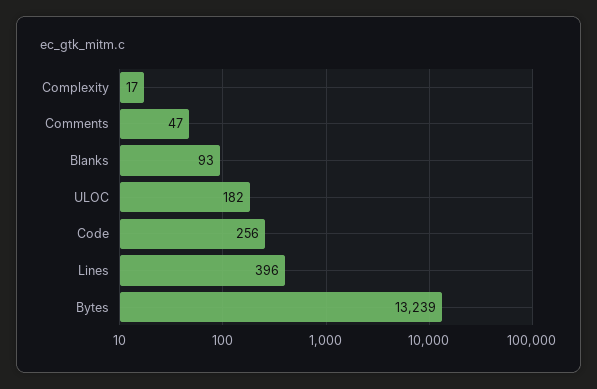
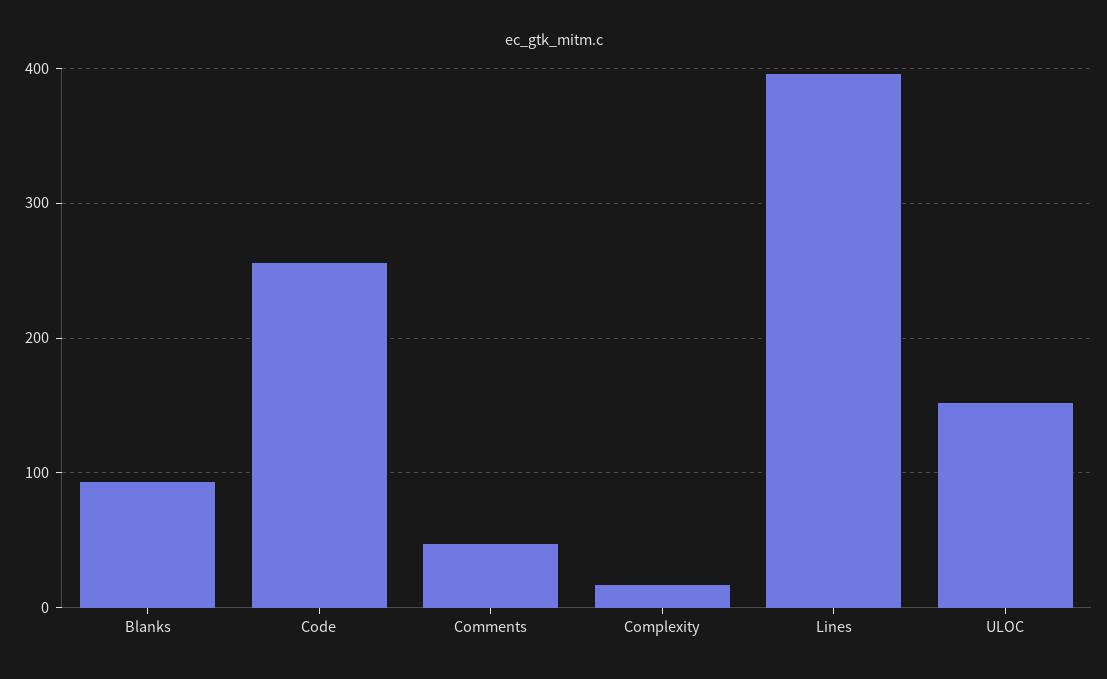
  {
    "Complexity": 17,
    "Comments": 47,
    "Blanks": 93,
-   "ULOC": 182,
+   "ULOC": 150,
    "Code": 256,
-   "Lines": 396,
+   "Lines": 396
-   "Bytes": 13239
  }

